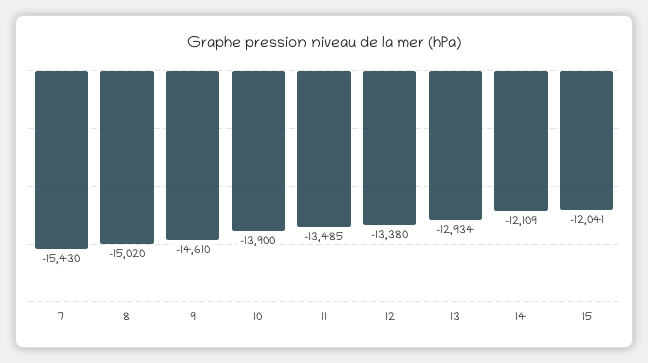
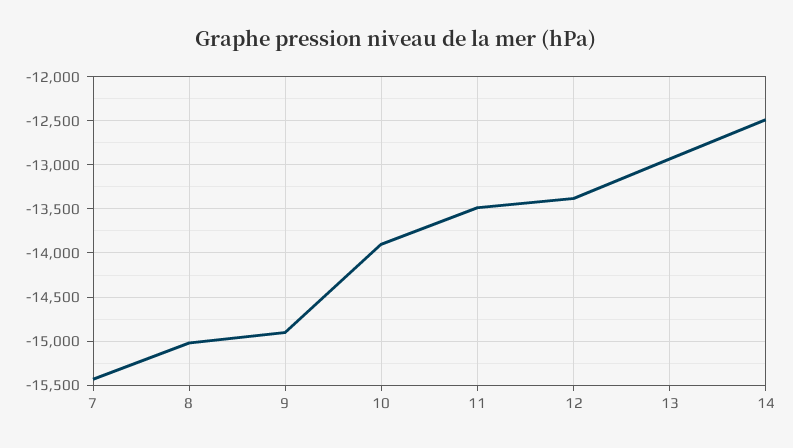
  {
    "7": -15430,
    "8": -15020,
-   "9": -14610,
+   "9": -14900,
    "10": -13900,
    "11": -13485,
    "12": -13380,
    "13": -12934,
-   "14": -12109,
+   "14": -12500
-   "15": -12041
  }

